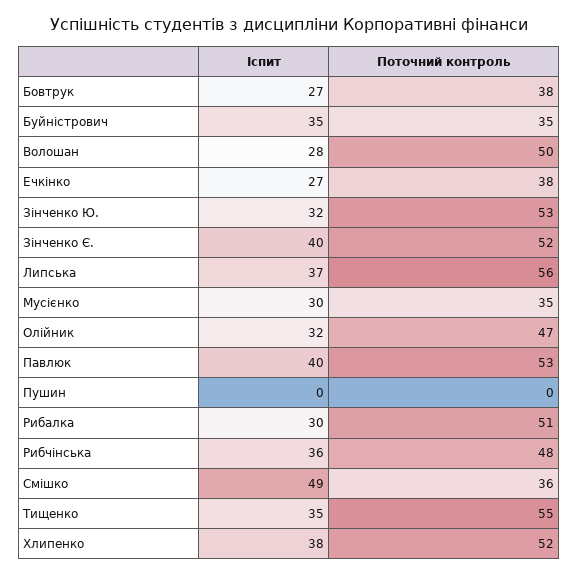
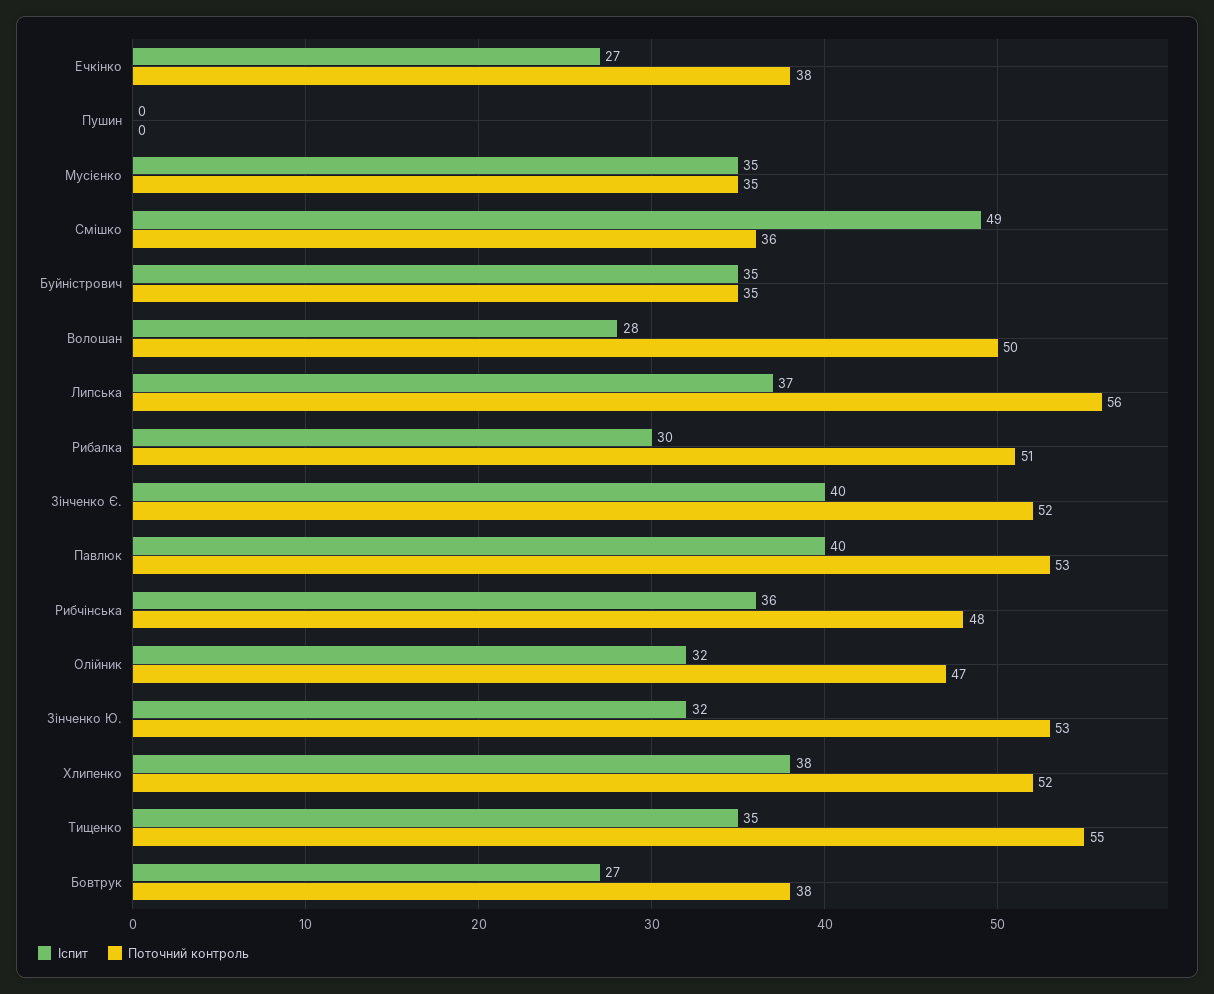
  {
    "Іспит": {
      "Бовтрук": 27,
      "Буйністрович": 35,
      "Волошан": 28,
      "Ечкінко": 27,
      "Зінченко Ю.": 32,
      "Зінченко Є.": 40,
      "Липська": 37,
-     "Мусієнко": 30,
+     "Мусієнко": 35,
      "Олійник": 32,
      "Павлюк": 40,
      "Пушин": 0,
      "Рибалка": 30,
      "Рибчінська": 36,
      "Смішко": 49,
      "Тищенко": 35,
      "Хлипенко": 38
    },
    "Поточний контроль": {
      "Бовтрук": 38,
      "Буйністрович": 35,
      "Волошан": 50,
      "Ечкінко": 38,
      "Зінченко Ю.": 53,
      "Зінченко Є.": 52,
      "Липська": 56,
      "Мусієнко": 35,
      "Олійник": 47,
      "Павлюк": 53,
      "Пушин": 0,
      "Рибалка": 51,
      "Рибчінська": 48,
      "Смішко": 36,
      "Тищенко": 55,
      "Хлипенко": 52
    }
  }

